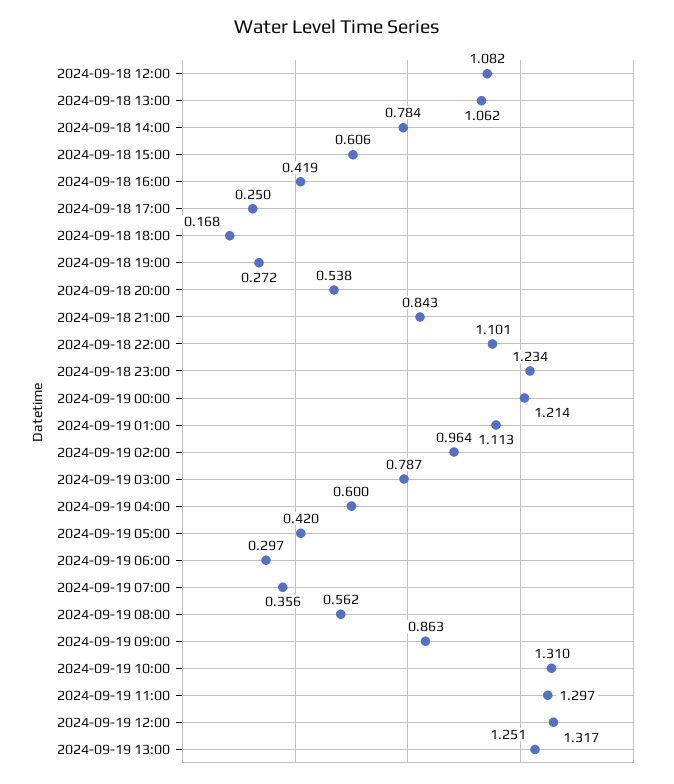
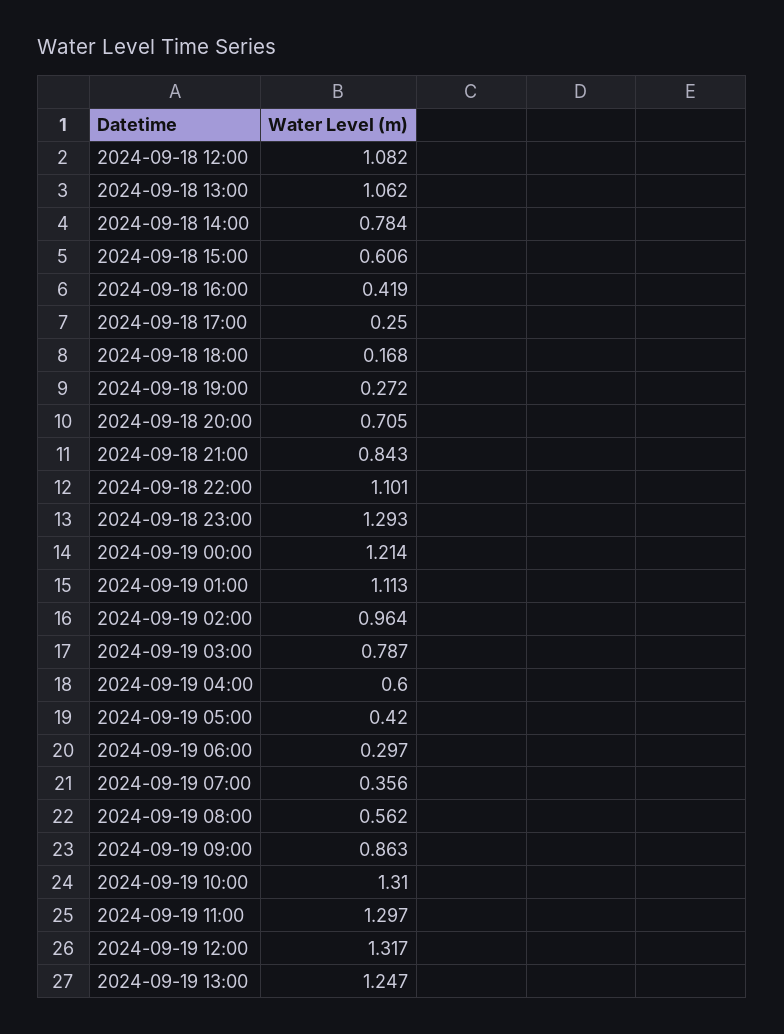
  {
    "2024-09-18 12:00": 1.082,
    "2024-09-18 13:00": 1.062,
    "2024-09-18 14:00": 0.784,
    "2024-09-18 15:00": 0.606,
    "2024-09-18 16:00": 0.419,
    "2024-09-18 17:00": 0.25,
    "2024-09-18 18:00": 0.168,
    "2024-09-18 19:00": 0.272,
-   "2024-09-18 20:00": 0.538,
+   "2024-09-18 20:00": 0.705,
    "2024-09-18 21:00": 0.843,
    "2024-09-18 22:00": 1.101,
-   "2024-09-18 23:00": 1.234,
+   "2024-09-18 23:00": 1.293,
    "2024-09-19 00:00": 1.214,
    "2024-09-19 01:00": 1.113,
    "2024-09-19 02:00": 0.964,
    "2024-09-19 03:00": 0.787,
    "2024-09-19 04:00": 0.6,
    "2024-09-19 05:00": 0.42,
    "2024-09-19 06:00": 0.297,
    "2024-09-19 07:00": 0.356,
    "2024-09-19 08:00": 0.562,
    "2024-09-19 09:00": 0.863,
    "2024-09-19 10:00": 1.31,
    "2024-09-19 11:00": 1.297,
    "2024-09-19 12:00": 1.317,
-   "2024-09-19 13:00": 1.251
+   "2024-09-19 13:00": 1.247
  }

